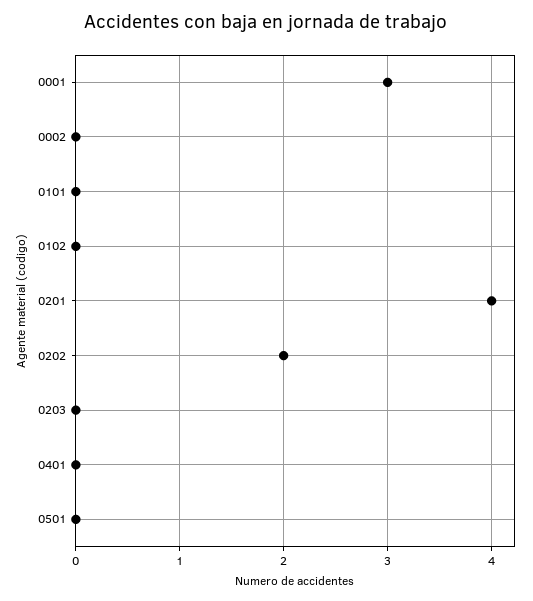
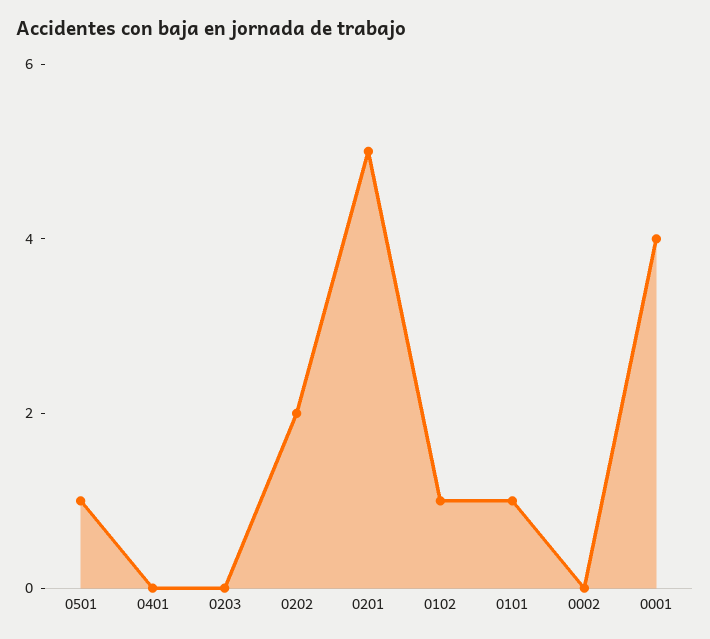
  {
-   "0001": 3,
+   "0001": 4,
    "0002": 0,
-   "0101": 0,
+   "0101": 1,
-   "0102": 0,
+   "0102": 1,
-   "0201": 4,
+   "0201": 5,
    "0202": 2,
    "0203": 0,
    "0401": 0,
-   "0501": 0
+   "0501": 1
  }

